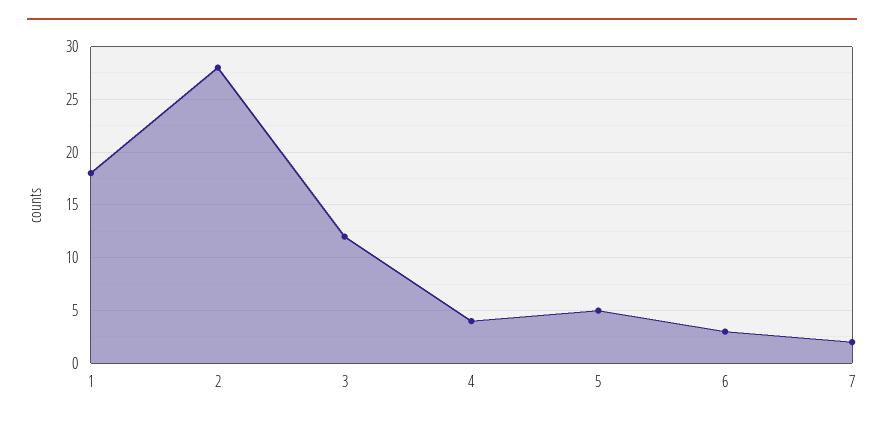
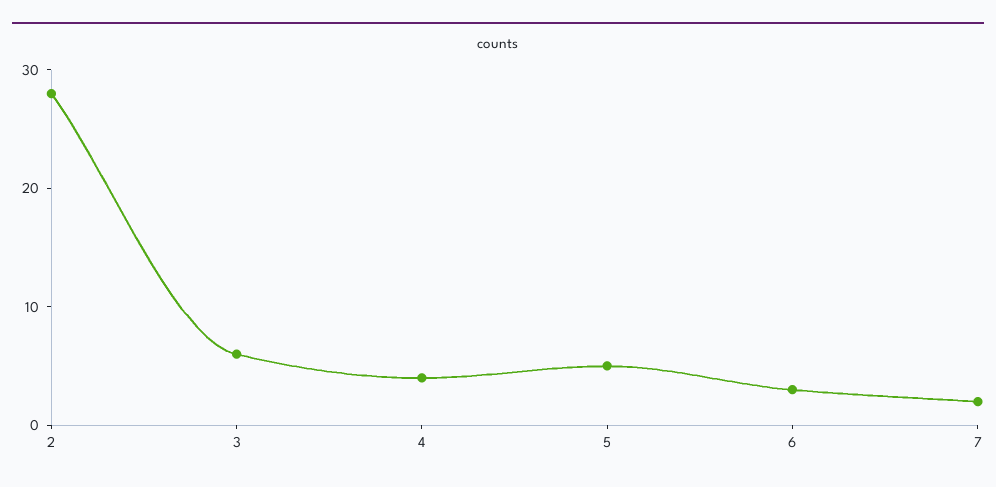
  {
-   "1": 18,
    "2": 28,
-   "3": 12,
+   "3": 6,
    "4": 4,
    "5": 5,
    "6": 3,
    "7": 2
  }

